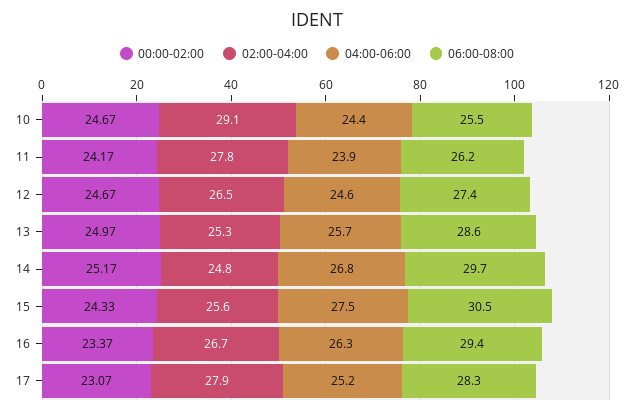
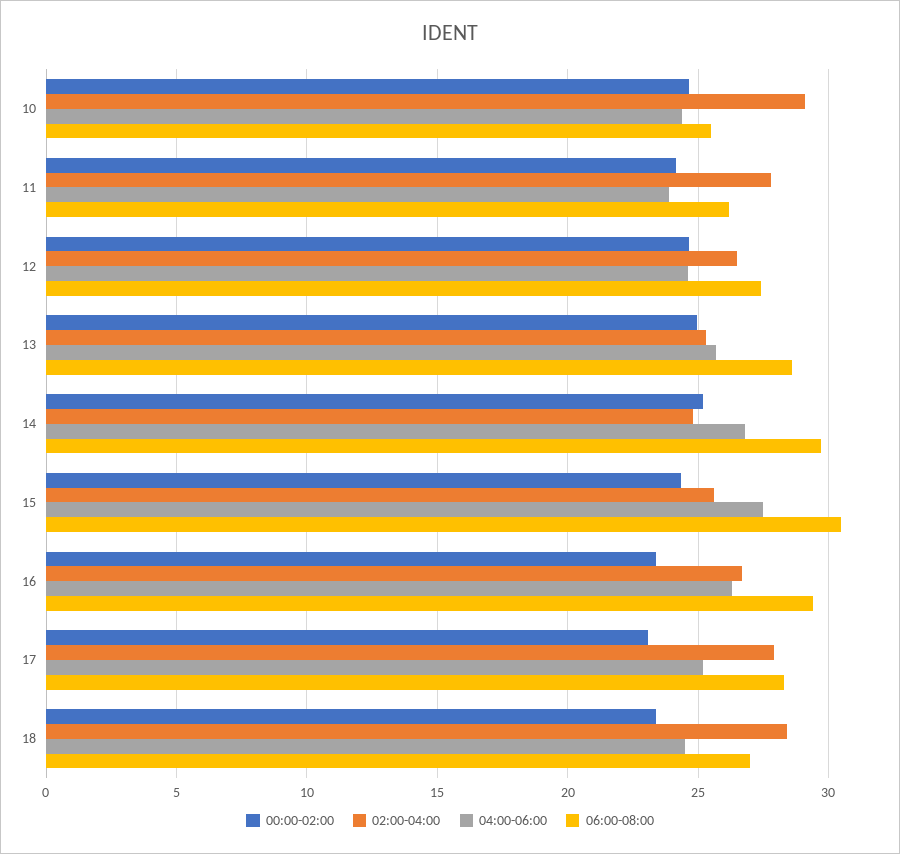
  {
    "00:00-02:00": {
      "10": 24.67,
      "11": 24.17,
      "12": 24.67,
      "13": 24.97,
      "14": 25.17,
      "15": 24.33,
      "16": 23.37,
-     "17": 23.07
+     "17": 23.07,
+     "18": 23.5
    },
    "02:00-04:00": {
      "10": 29.1,
      "11": 27.8,
      "12": 26.5,
      "13": 25.3,
      "14": 24.8,
      "15": 25.6,
      "16": 26.7,
-     "17": 27.9
+     "17": 27.9,
+     "18": 28.5
    },
    "04:00-06:00": {
      "10": 24.4,
      "11": 23.9,
      "12": 24.6,
      "13": 25.7,
      "14": 26.8,
      "15": 27.5,
      "16": 26.3,
-     "17": 25.2
+     "17": 25.2,
+     "18": 24.5
    },
    "06:00-08:00": {
      "10": 25.5,
      "11": 26.2,
      "12": 27.4,
      "13": 28.6,
      "14": 29.7,
      "15": 30.5,
      "16": 29.4,
-     "17": 28.3
+     "17": 28.3,
+     "18": 27
    }
  }

